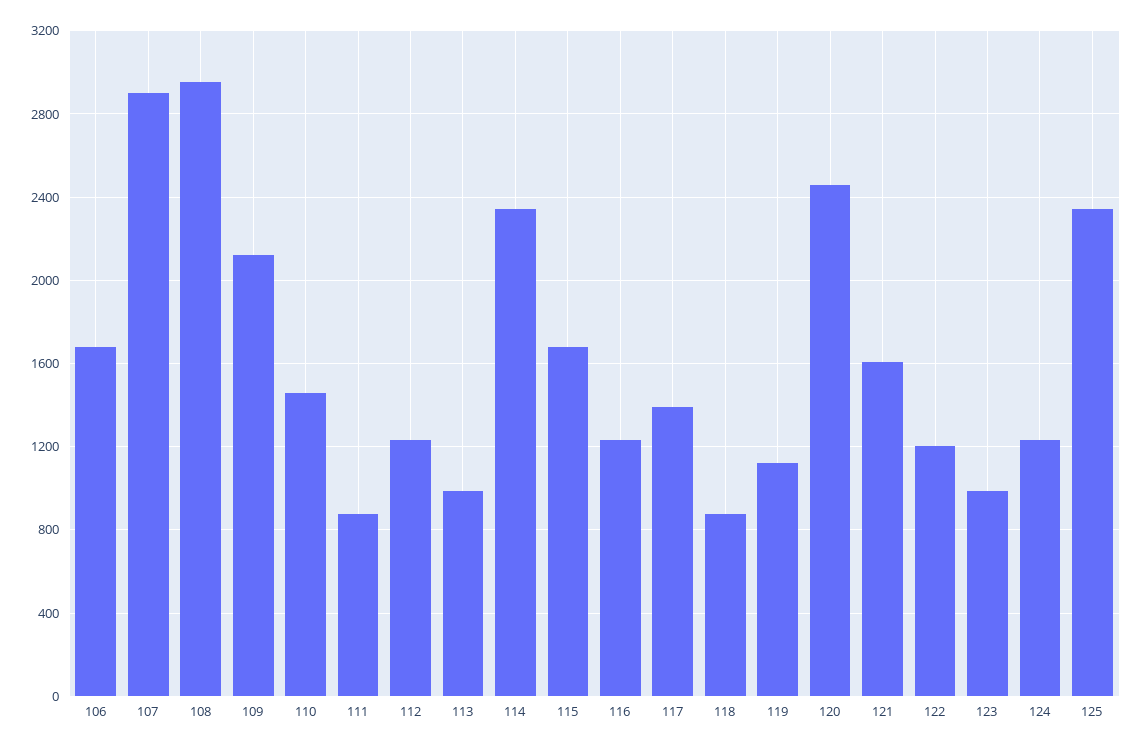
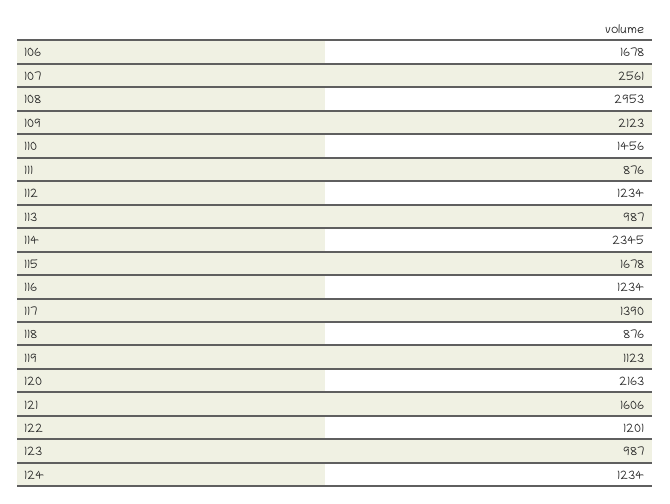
  {
    "106": 1678,
-   "107": 2900,
+   "107": 2561,
    "108": 2953,
    "109": 2123,
    "110": 1456,
    "111": 876,
    "112": 1234,
    "113": 987,
    "114": 2345,
    "115": 1678,
    "116": 1234,
    "117": 1390,
    "118": 876,
    "119": 1123,
-   "120": 2450,
+   "120": 2163,
    "121": 1606,
    "122": 1201,
    "123": 987,
-   "124": 1234,
+   "124": 1234
-   "125": 2350
  }

